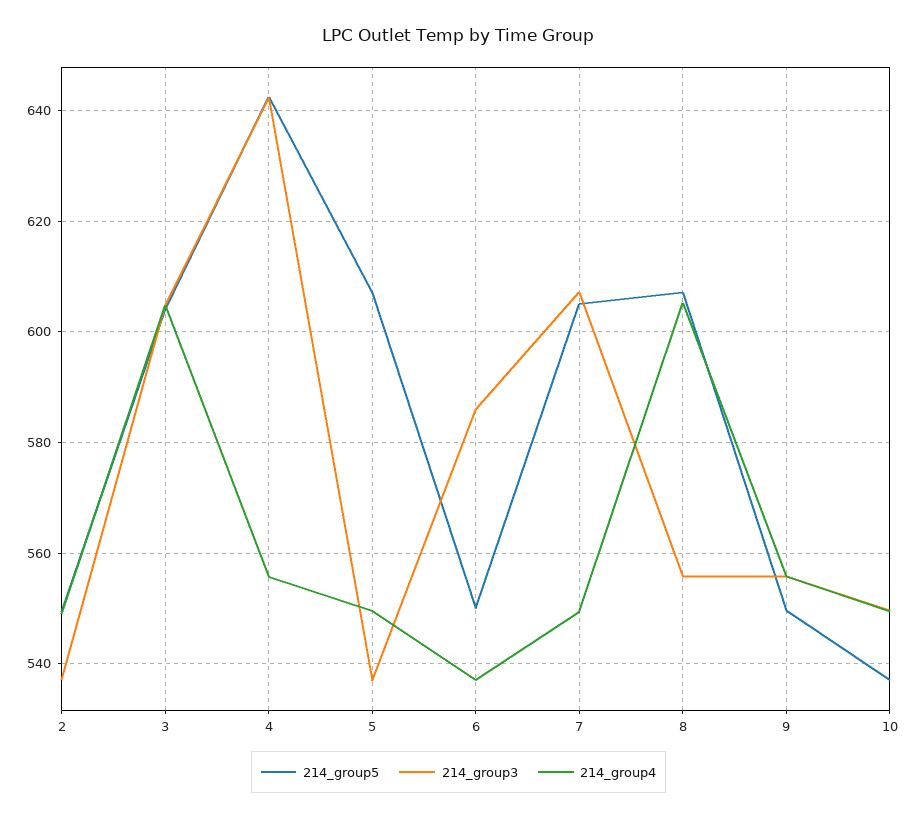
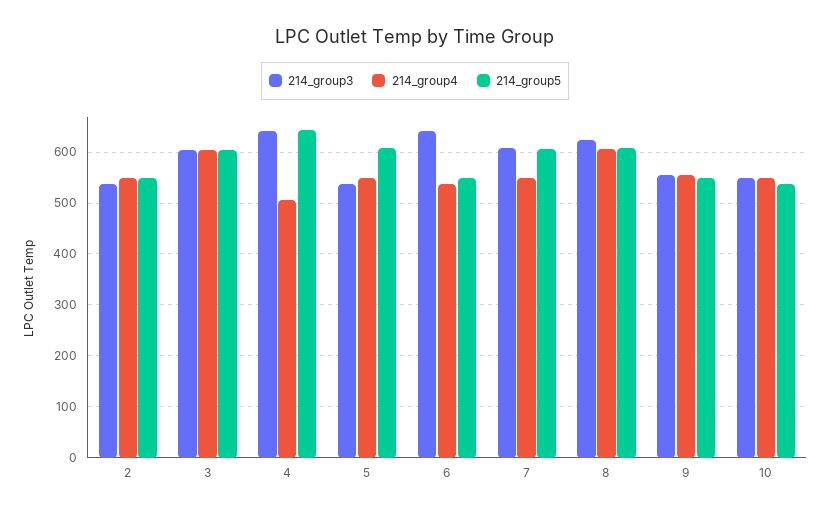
  {
    "214_group5": {
      "2": 550,
      "3": 604,
      "4": 642,
      "5": 608,
      "6": 550,
      "7": 606,
      "8": 608,
      "9": 550,
      "10": 538
    },
    "214_group3": {
      "2": 538,
      "3": 604,
      "4": 642,
      "5": 536,
-     "6": 586,
+     "6": 640,
      "7": 608,
-     "8": 556,
+     "8": 620,
      "9": 556,
      "10": 550
    },
    "214_group4": {
      "2": 550,
      "3": 604,
-     "4": 556,
+     "4": 500,
      "5": 550,
      "6": 538,
      "7": 550,
      "8": 606,
      "9": 556,
      "10": 550
    }
  }

